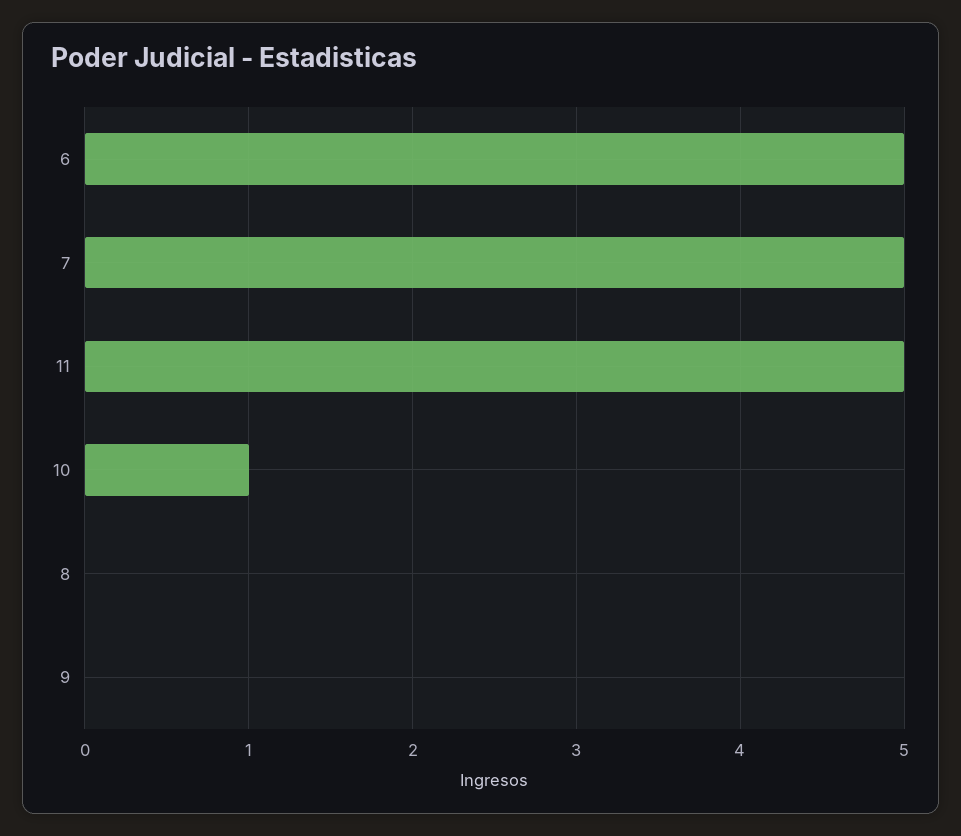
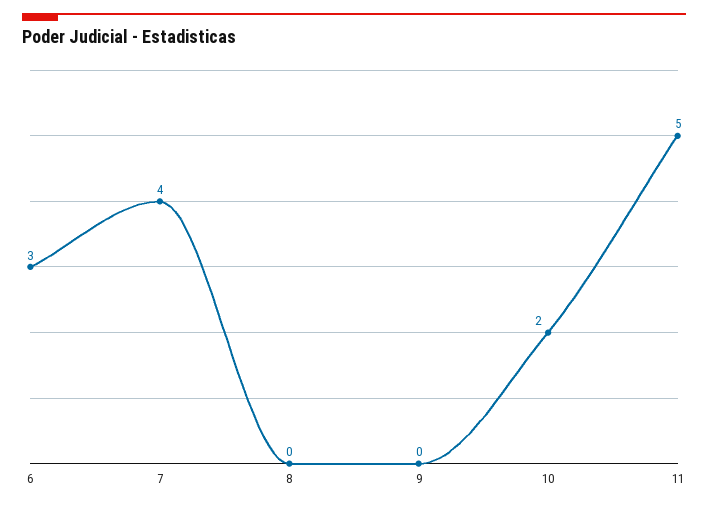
  {
-   "6": 5,
+   "6": 3,
-   "7": 5,
+   "7": 4,
    "11": 5,
-   "10": 1,
+   "10": 2,
    "8": 0,
    "9": 0
  }

